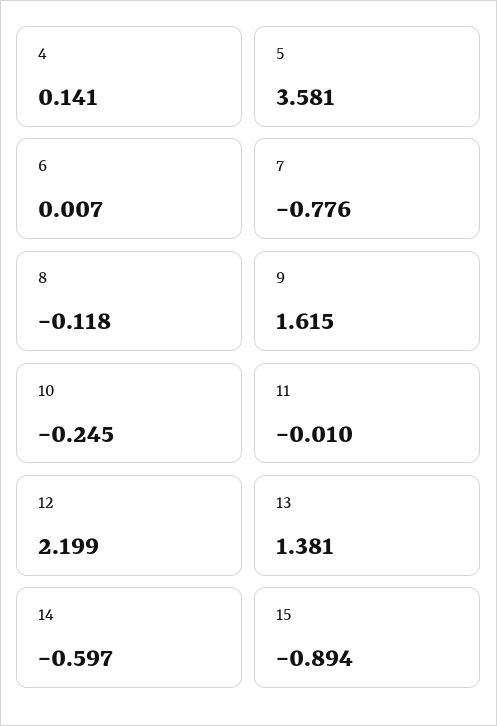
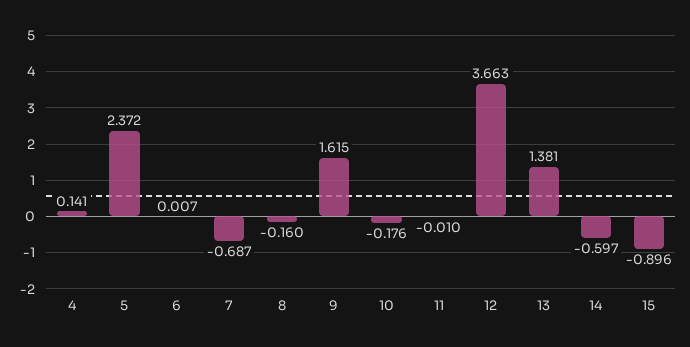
  {
    "4": 0.141,
-   "5": 3.581,
+   "5": 2.372,
    "6": 0.007,
-   "7": -0.776,
+   "7": -0.687,
-   "8": -0.118,
+   "8": -0.16,
    "9": 1.615,
-   "10": -0.245,
+   "10": -0.176,
    "11": -0.01,
-   "12": 2.199,
+   "12": 3.663,
    "13": 1.381,
    "14": -0.597,
-   "15": -0.894
+   "15": -0.896
  }

